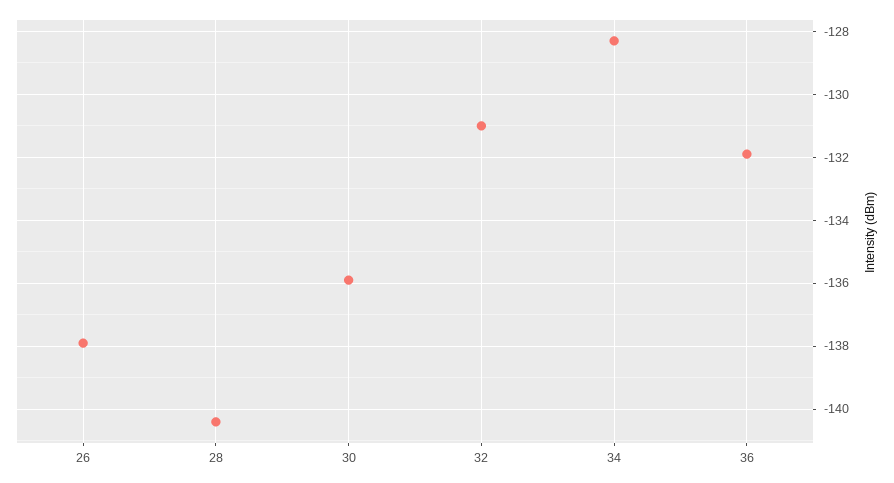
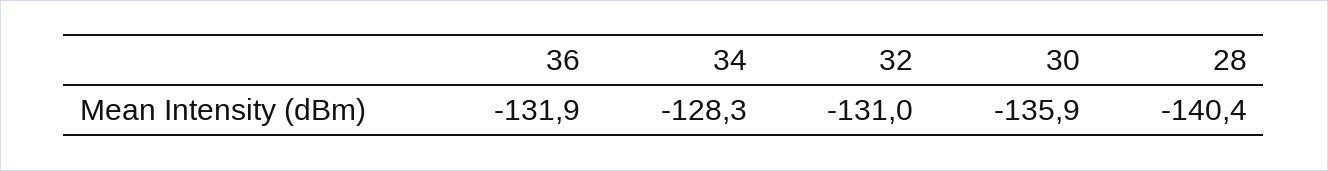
  {
-   "26": -138,
    "28": -140.4,
    "30": -135.9,
    "32": -131,
    "34": -128.3,
    "36": -131.9
  }

